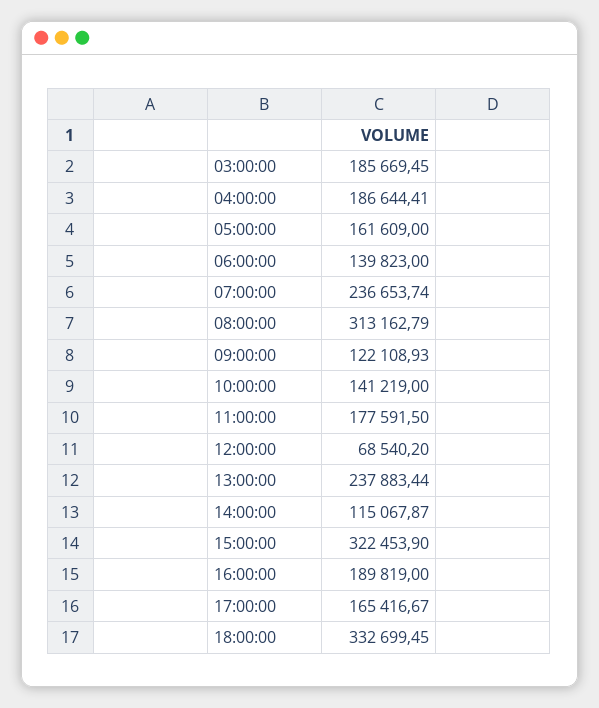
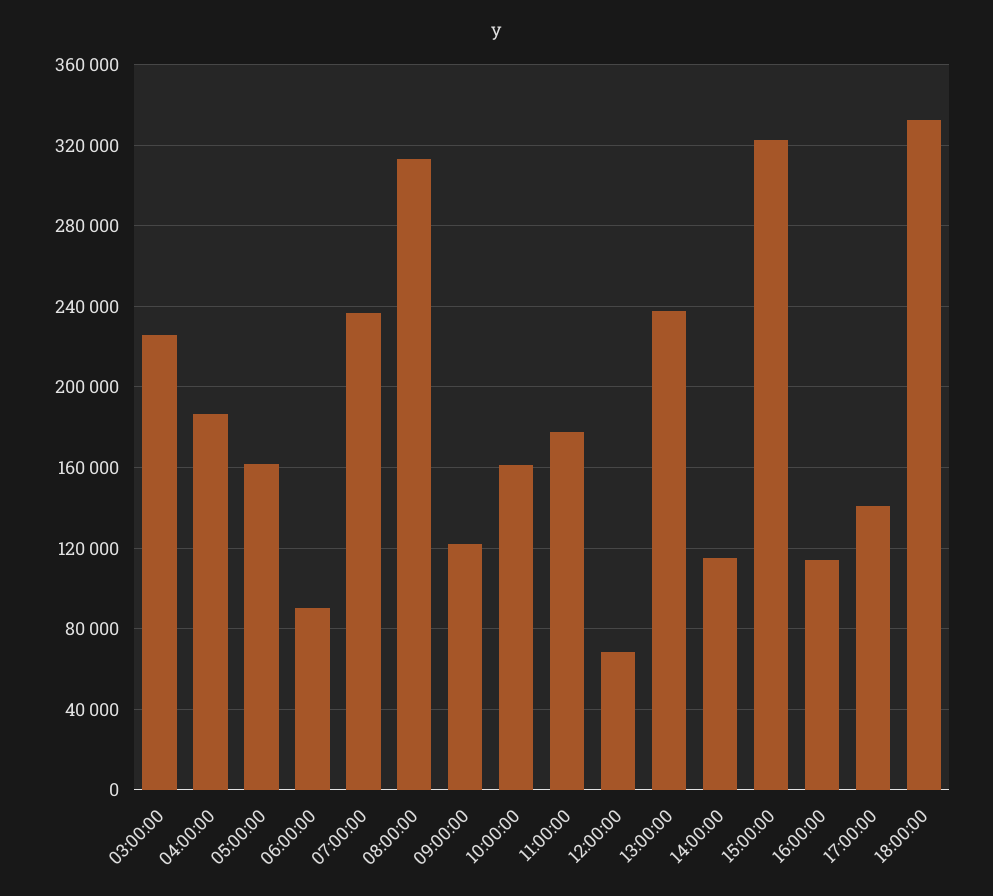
  {
-   "03:00:00": 185669.45,
+   "03:00:00": 225000,
    "04:00:00": 186644.41,
    "05:00:00": 161609,
-   "06:00:00": 139823,
+   "06:00:00": 90000,
    "07:00:00": 236653.74,
    "08:00:00": 313162.79,
    "09:00:00": 122108.93,
-   "10:00:00": 141219,
+   "10:00:00": 160000,
    "11:00:00": 177591.5,
    "12:00:00": 68540.2,
    "13:00:00": 237883.44,
    "14:00:00": 115067.87,
    "15:00:00": 322453.9,
-   "16:00:00": 189819,
+   "16:00:00": 115000,
-   "17:00:00": 165416.67,
+   "17:00:00": 140000,
    "18:00:00": 332699.45
  }

